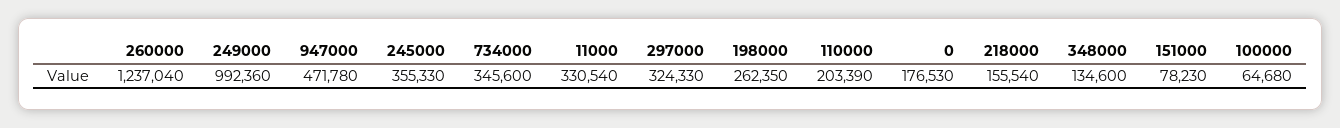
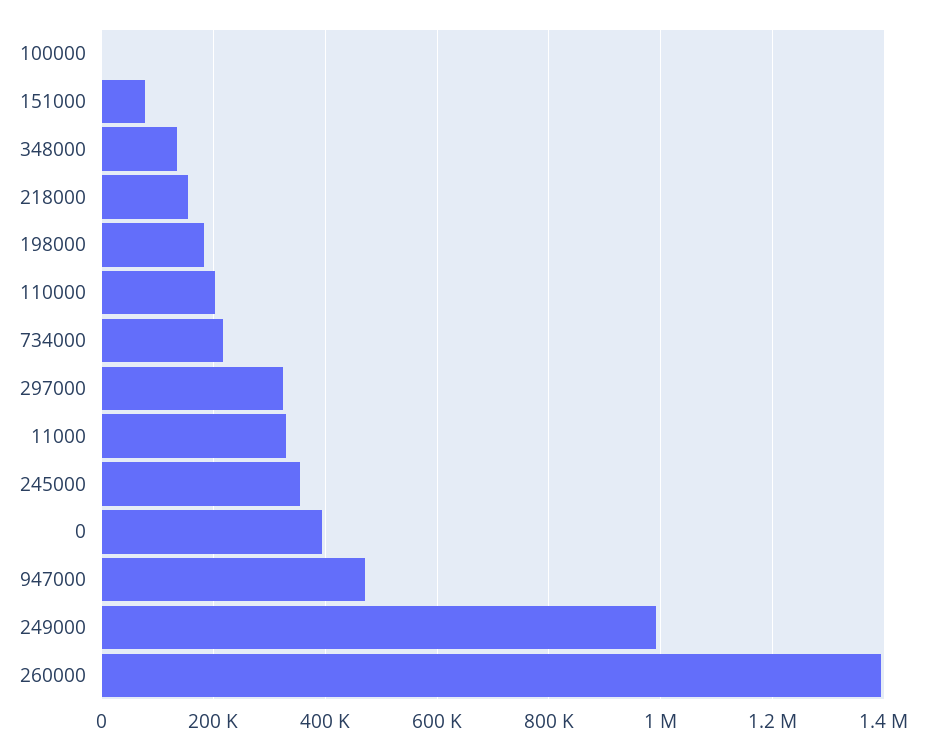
  {
-   "260000": 1237040,
+   "260000": 1400000,
    "249000": 992360,
    "947000": 471780,
    "245000": 355330,
-   "734000": 345600,
+   "734000": 220000,
    "11000": 330540,
    "297000": 324330,
-   "198000": 262350,
+   "198000": 180000,
    "110000": 203390,
-   "0": 176530,
+   "0": 400000,
    "218000": 155540,
    "348000": 134600,
    "151000": 78230,
-   "100000": 64680
+   "100000": 0
  }

